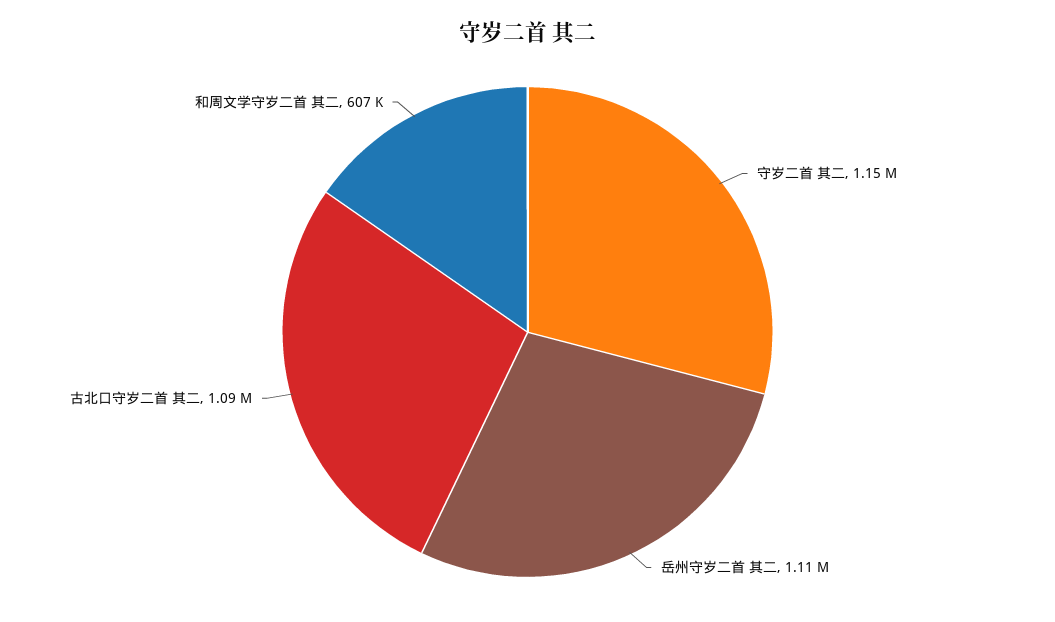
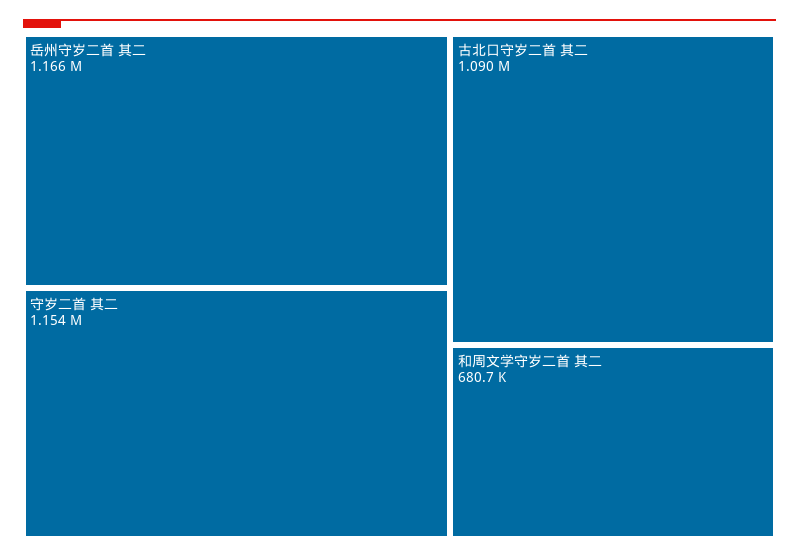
  {
    "守岁二首 其二": 1154000,
-   "岳州守岁二首 其二": 1110000,
+   "岳州守岁二首 其二": 1166000,
    "古北口守岁二首 其二": 1090000,
-   "和周文学守岁二首 其二": 607000
+   "和周文学守岁二首 其二": 680700
  }

